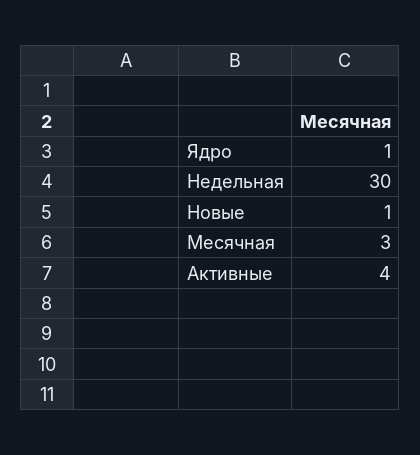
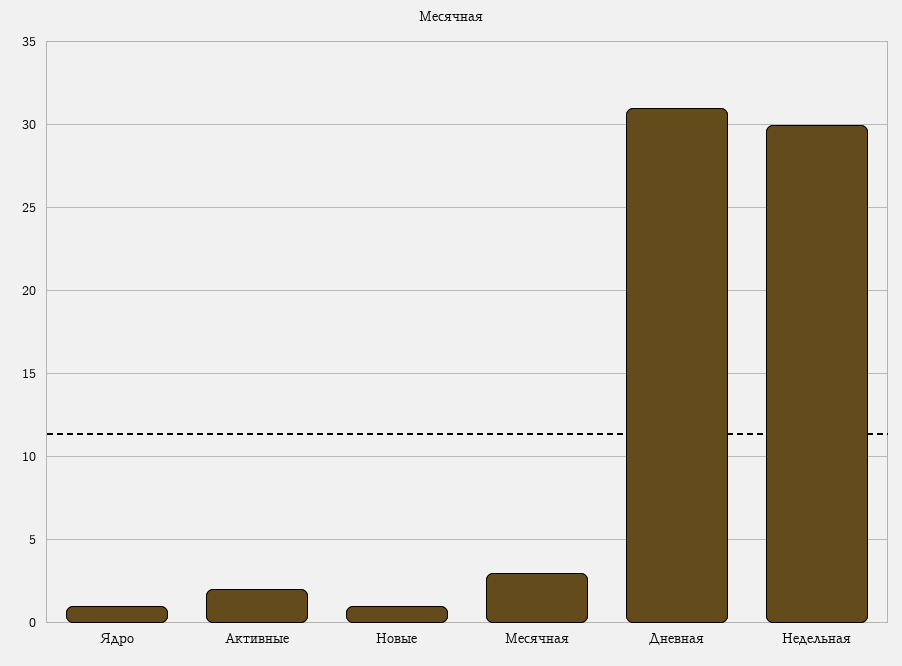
  {
    "Ядро": 1,
    "Недельная": 30,
    "Новые": 1,
    "Месячная": 3,
-   "Активные": 4
+   "Активные": 2,
+   "Дневная": 31
  }

